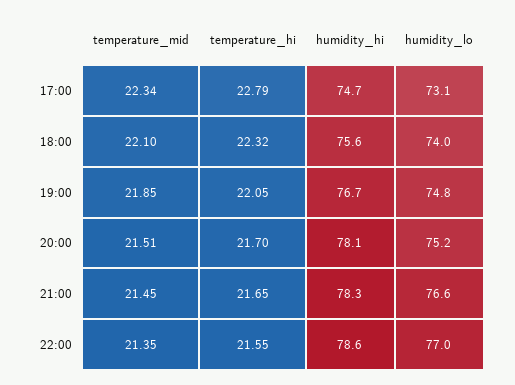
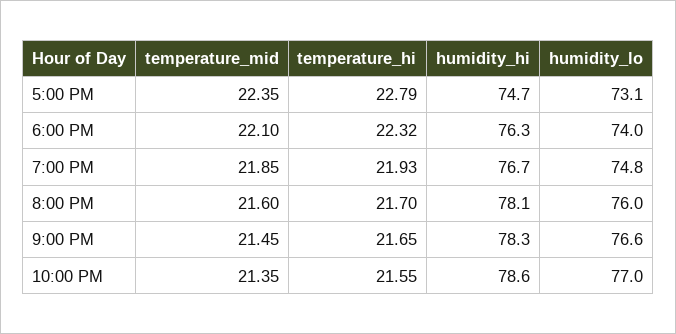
  {
    "temperature_mid": {
-     "17:00": 22.34,
+     "17:00": 22.35,
      "18:00": 22.1,
      "19:00": 21.85,
-     "20:00": 21.51,
+     "20:00": 21.6,
      "21:00": 21.45,
      "22:00": 21.35
    },
    "temperature_hi": {
      "17:00": 22.79,
      "18:00": 22.32,
-     "19:00": 22.05,
+     "19:00": 21.93,
      "20:00": 21.7,
      "21:00": 21.65,
      "22:00": 21.55
    },
    "humidity_hi": {
      "17:00": 74.7,
-     "18:00": 75.6,
+     "18:00": 76.3,
      "19:00": 76.7,
      "20:00": 78.1,
      "21:00": 78.3,
      "22:00": 78.6
    },
    "humidity_lo": {
      "17:00": 73.1,
      "18:00": 74,
      "19:00": 74.8,
-     "20:00": 75.2,
+     "20:00": 76,
      "21:00": 76.6,
      "22:00": 77
    }
  }

